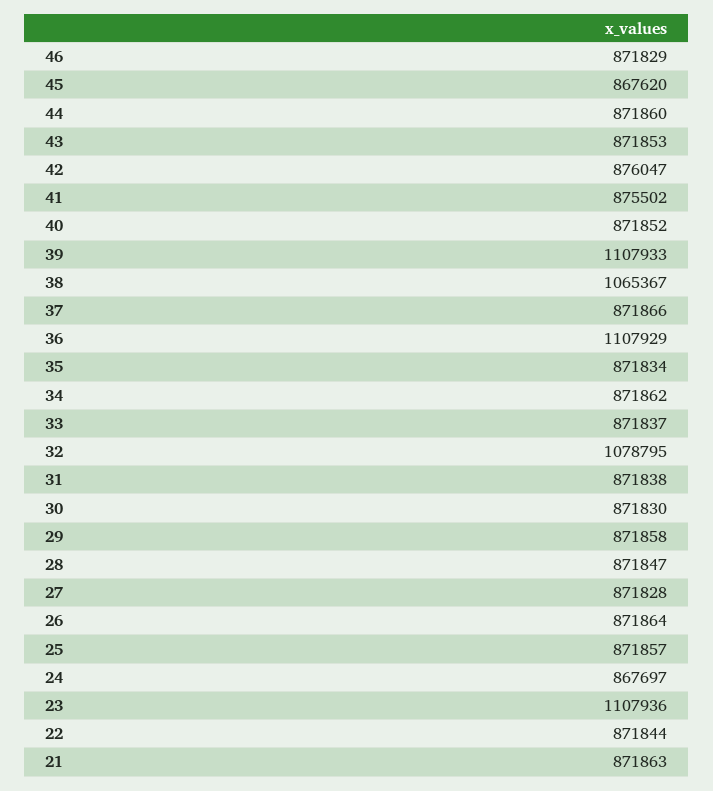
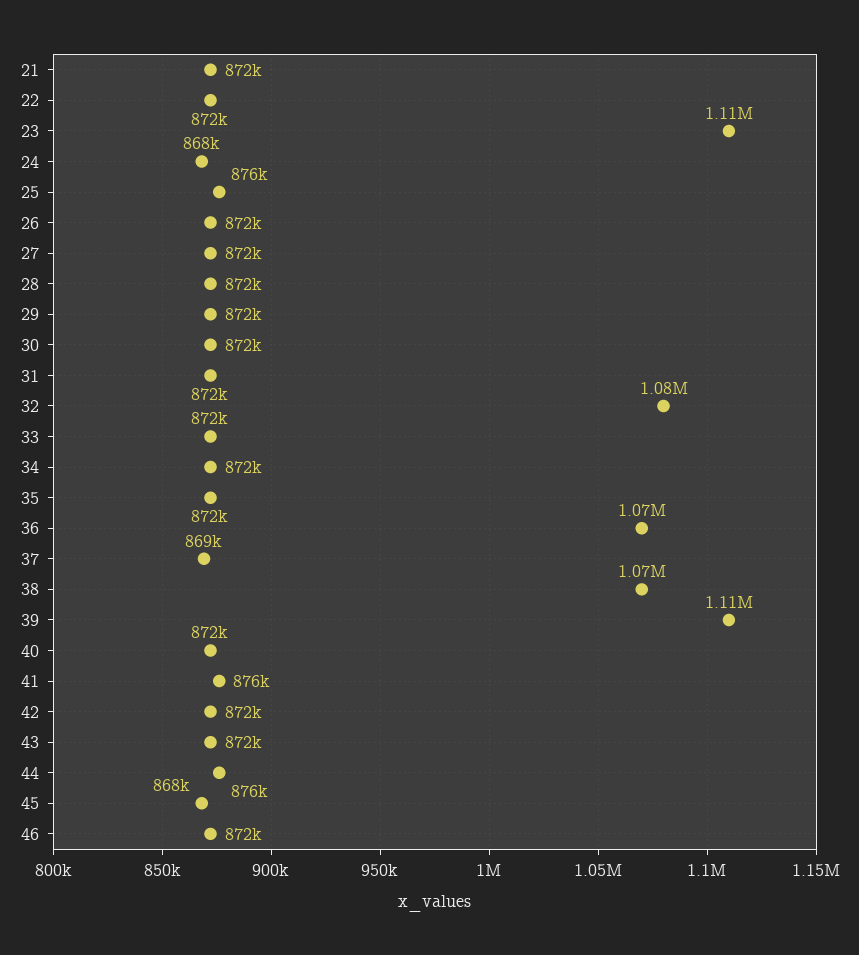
  {
    "46": 871829,
    "45": 867620,
-   "44": 871860,
+   "44": 876000,
    "43": 871853,
-   "42": 876047,
+   "42": 872000,
    "41": 875502,
    "40": 871852,
    "39": 1107933,
    "38": 1065367,
-   "37": 871866,
+   "37": 869000,
-   "36": 1107929,
+   "36": 1070000,
    "35": 871834,
    "34": 871862,
    "33": 871837,
    "32": 1078795,
    "31": 871838,
    "30": 871830,
    "29": 871858,
    "28": 871847,
    "27": 871828,
    "26": 871864,
-   "25": 871857,
+   "25": 876000,
    "24": 867697,
    "23": 1107936,
    "22": 871844,
    "21": 871863
  }

